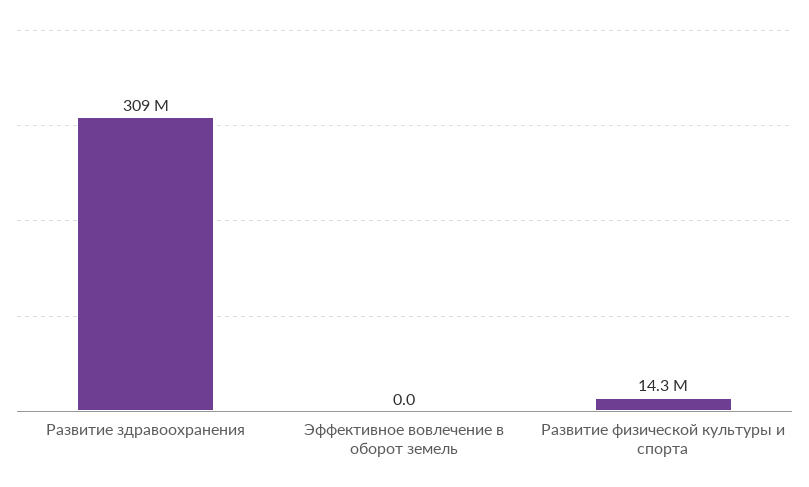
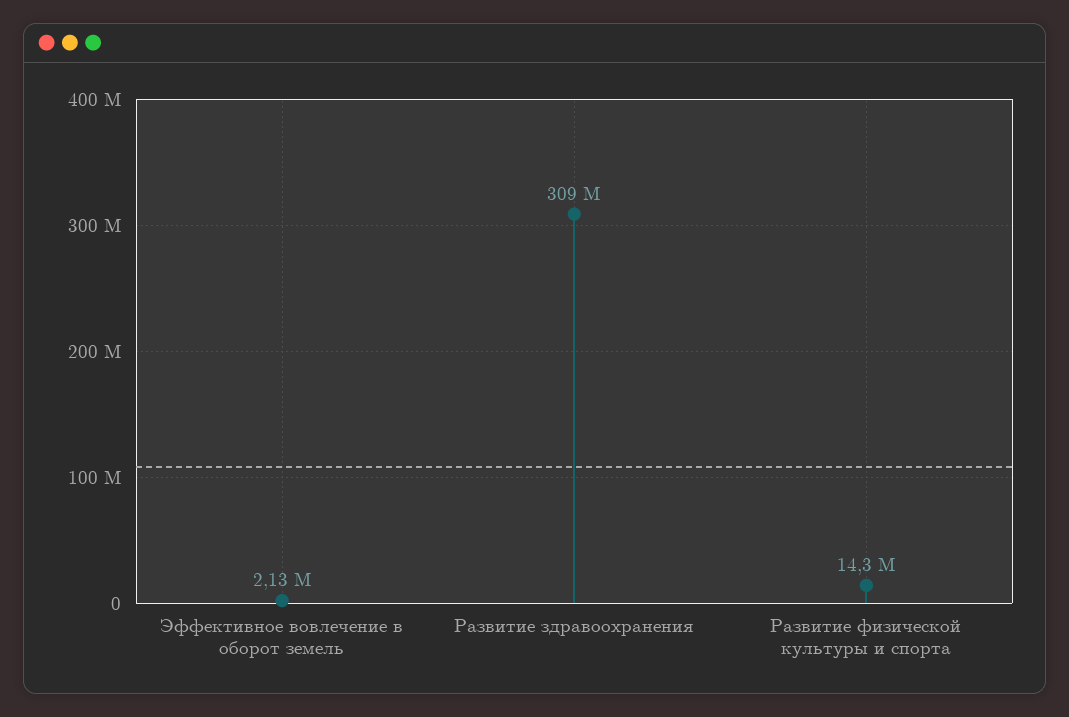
  {
    "Развитие здравоохранения": 309000000,
-   "Эффективное вовлечение в оборот земель": 0,
+   "Эффективное вовлечение в оборот земель": 2130000,
    "Развитие физической культуры и спорта": 14300000
  }

